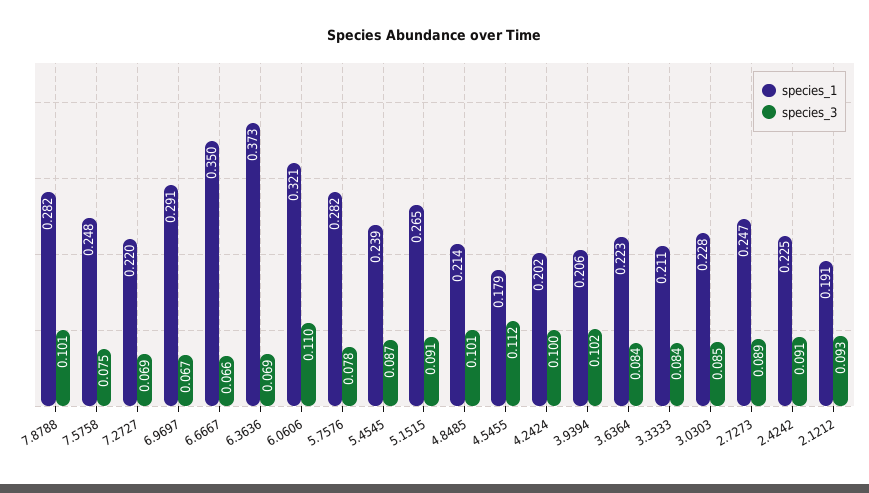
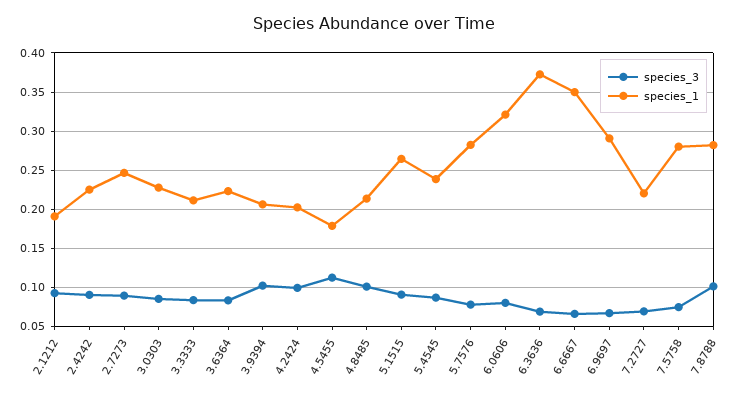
  {
    "species_1": {
      "7.8788": 0.282,
-     "7.5758": 0.248,
+     "7.5758": 0.28,
      "7.2727": 0.22,
      "6.9697": 0.291,
      "6.6667": 0.35,
      "6.3636": 0.373,
      "6.0606": 0.321,
      "5.7576": 0.282,
      "5.4545": 0.239,
      "5.1515": 0.265,
      "4.8485": 0.214,
      "4.5455": 0.179,
      "4.2424": 0.202,
      "3.9394": 0.206,
      "3.6364": 0.223,
      "3.3333": 0.211,
      "3.0303": 0.228,
      "2.7273": 0.247,
      "2.4242": 0.225,
      "2.1212": 0.191
    },
    "species_3": {
      "7.8788": 0.101,
      "7.5758": 0.075,
      "7.2727": 0.069,
      "6.9697": 0.067,
      "6.6667": 0.066,
      "6.3636": 0.069,
-     "6.0606": 0.11,
+     "6.0606": 0.08,
      "5.7576": 0.078,
      "5.4545": 0.087,
      "5.1515": 0.091,
      "4.8485": 0.101,
      "4.5455": 0.112,
      "4.2424": 0.1,
      "3.9394": 0.102,
      "3.6364": 0.084,
      "3.3333": 0.084,
      "3.0303": 0.085,
      "2.7273": 0.089,
      "2.4242": 0.091,
      "2.1212": 0.093
    }
  }

